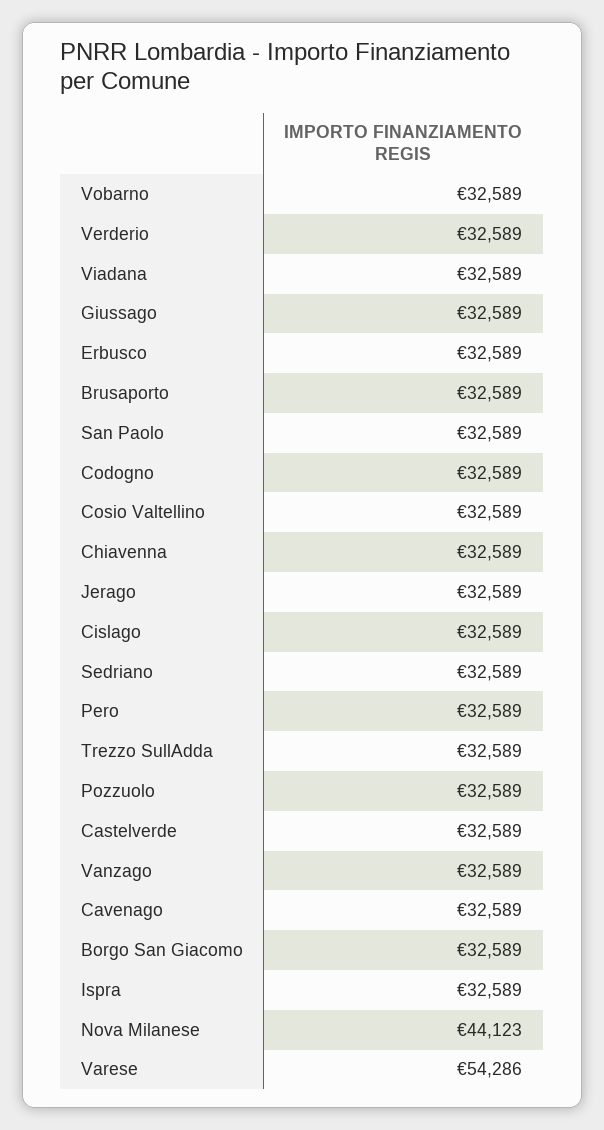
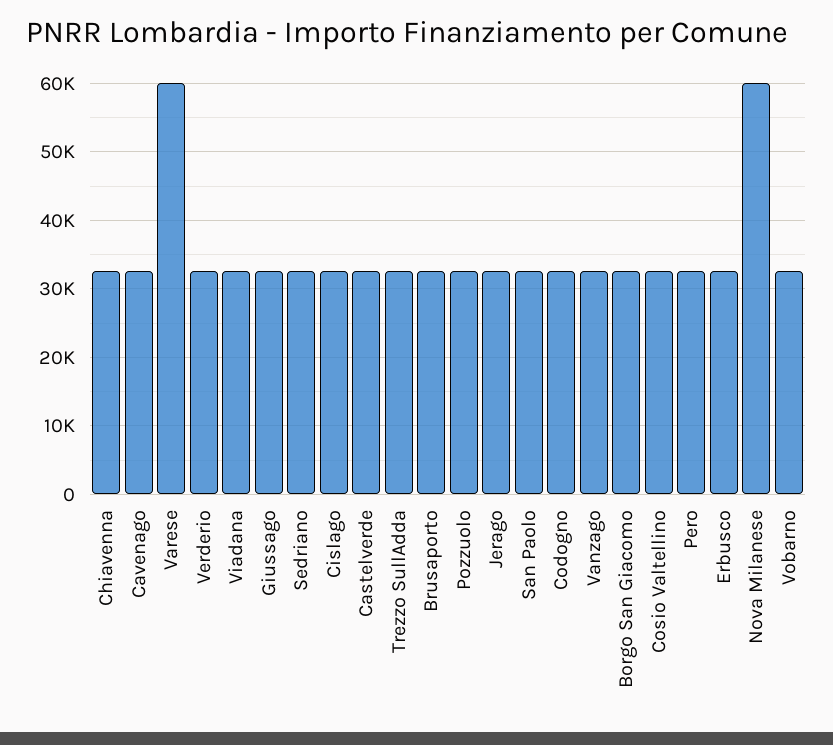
  {
    "Vobarno": 32589,
    "Verderio": 32589,
    "Viadana": 32589,
    "Giussago": 32589,
    "Erbusco": 32589,
    "Brusaporto": 32589,
    "San Paolo": 32589,
    "Codogno": 32589,
    "Cosio Valtellino": 32589,
    "Chiavenna": 32589,
    "Jerago": 32589,
    "Cislago": 32589,
    "Sedriano": 32589,
    "Pero": 32589,
    "Trezzo SullAdda": 32589,
    "Pozzuolo": 32589,
    "Castelverde": 32589,
    "Vanzago": 32589,
    "Cavenago": 32589,
    "Borgo San Giacomo": 32589,
-   "Ispra": 32589,
-   "Nova Milanese": 44123,
+   "Nova Milanese": 60000,
-   "Varese": 54286
+   "Varese": 60000
  }

